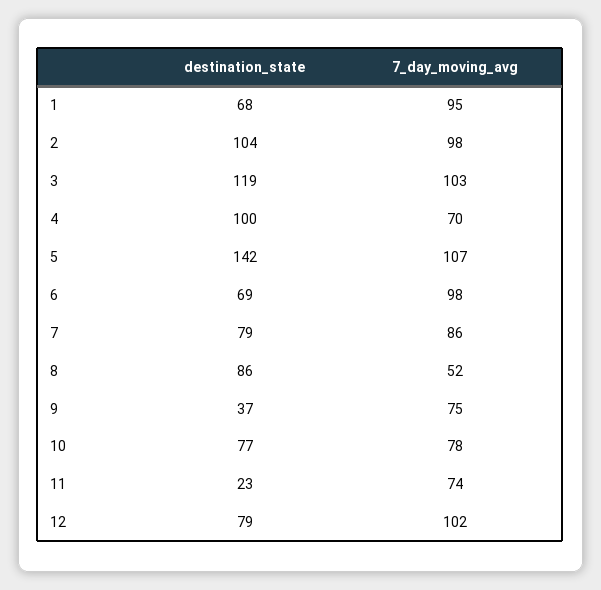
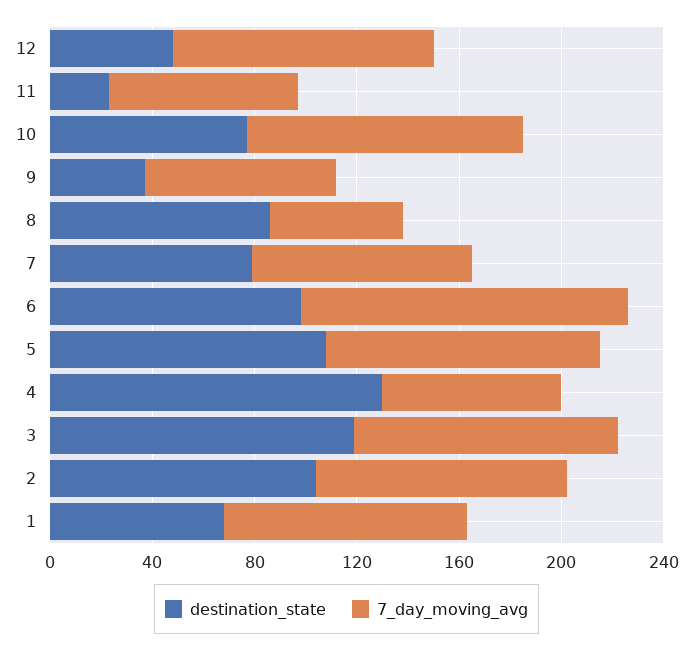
  {
    "destination_state": {
      "1": 68,
      "2": 104,
      "3": 119,
-     "4": 100,
+     "4": 130,
-     "5": 142,
+     "5": 110,
-     "6": 69,
+     "6": 100,
      "7": 79,
      "8": 86,
      "9": 37,
      "10": 77,
      "11": 23,
-     "12": 79
+     "12": 50
    },
    "7_day_moving_avg": {
      "1": 95,
      "2": 98,
      "3": 103,
      "4": 70,
      "5": 107,
-     "6": 98,
+     "6": 130,
      "7": 86,
      "8": 52,
      "9": 75,
-     "10": 78,
+     "10": 110,
      "11": 74,
      "12": 102
    }
  }

